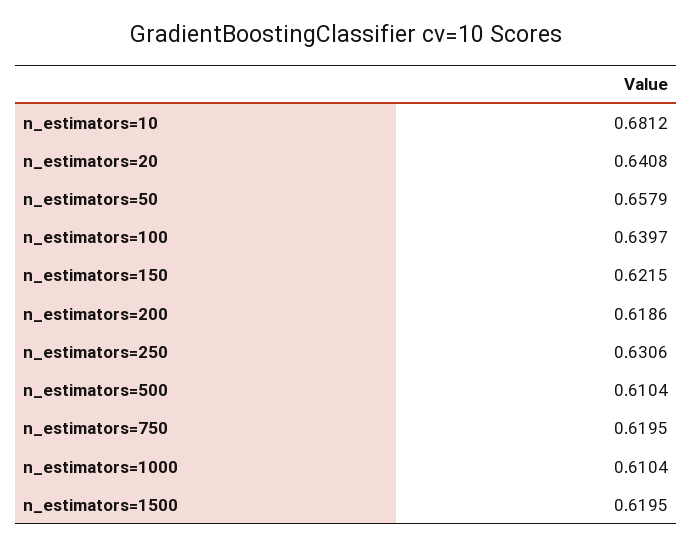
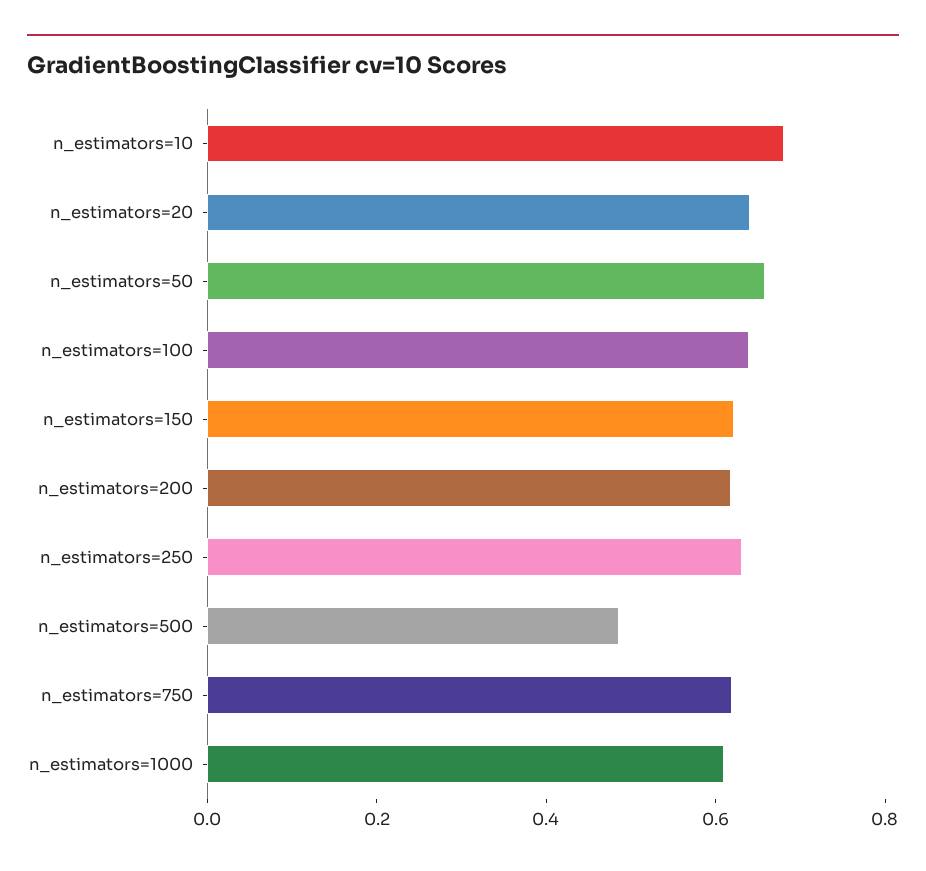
  {
    "n_estimators=10": 0.6812,
    "n_estimators=20": 0.6408,
    "n_estimators=50": 0.6579,
    "n_estimators=100": 0.6397,
    "n_estimators=150": 0.6215,
    "n_estimators=200": 0.6186,
    "n_estimators=250": 0.6306,
-   "n_estimators=500": 0.6104,
+   "n_estimators=500": 0.5,
    "n_estimators=750": 0.6195,
-   "n_estimators=1000": 0.6104,
+   "n_estimators=1000": 0.6104
-   "n_estimators=1500": 0.6195
  }

